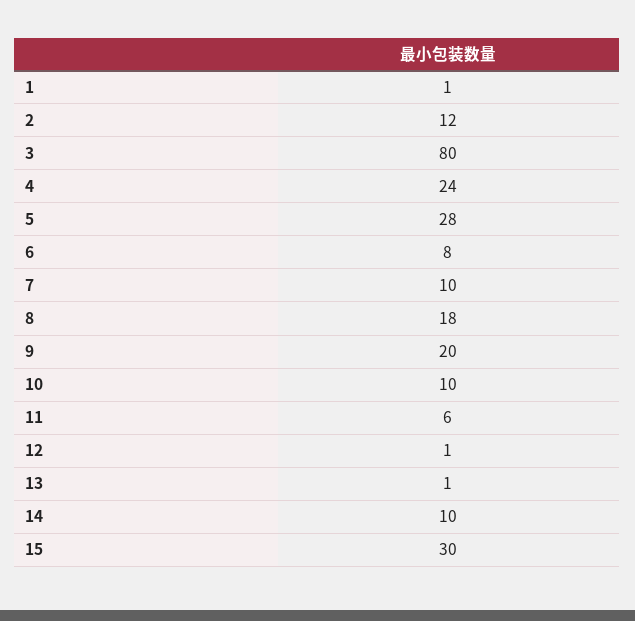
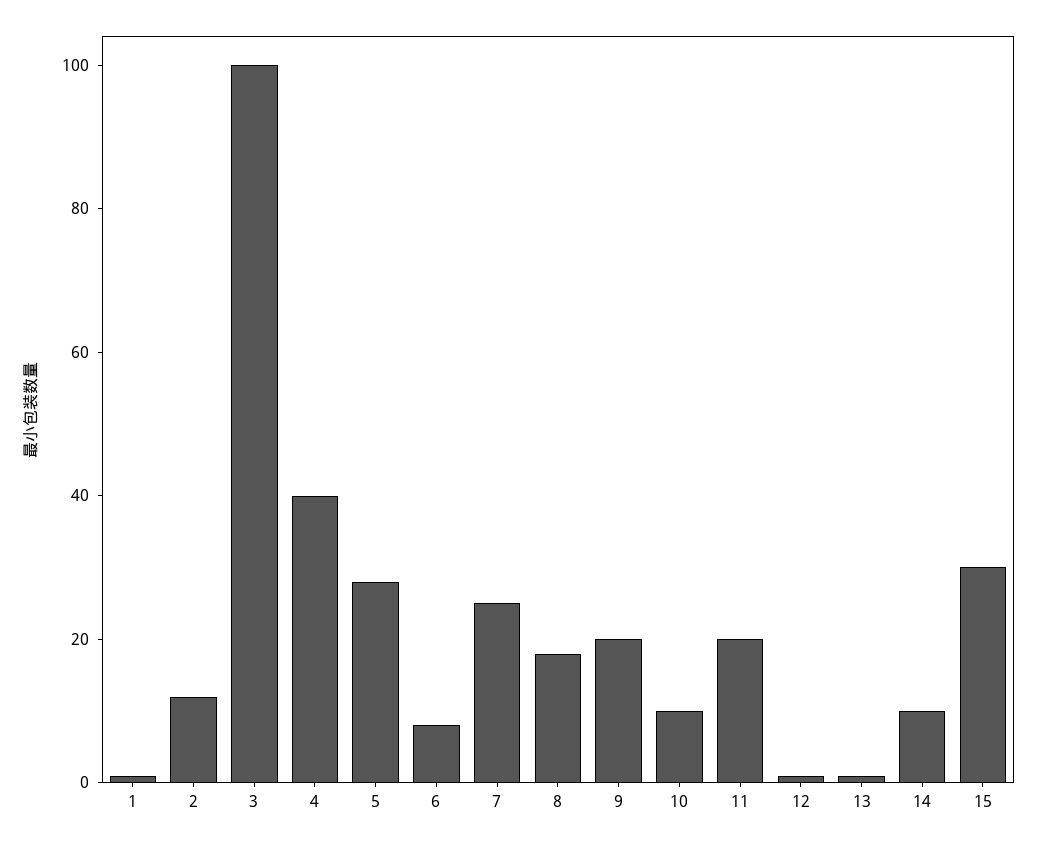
  {
    "1": 1,
    "2": 12,
-   "3": 80,
+   "3": 100,
-   "4": 24,
+   "4": 40,
    "5": 28,
    "6": 8,
-   "7": 10,
+   "7": 25,
    "8": 18,
    "9": 20,
    "10": 10,
-   "11": 6,
+   "11": 20,
    "12": 1,
    "13": 1,
    "14": 10,
    "15": 30
  }

